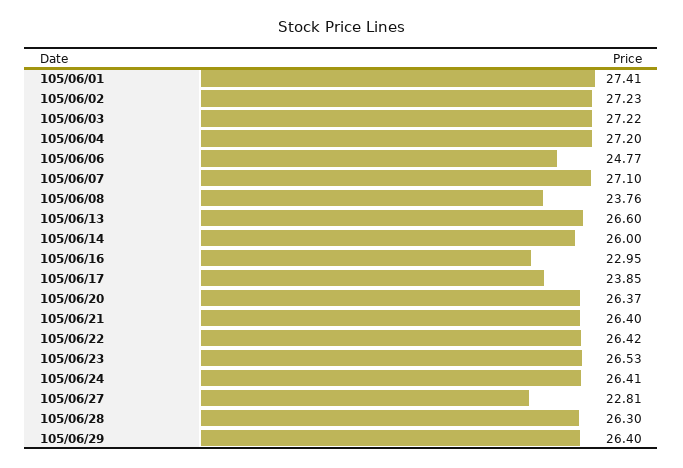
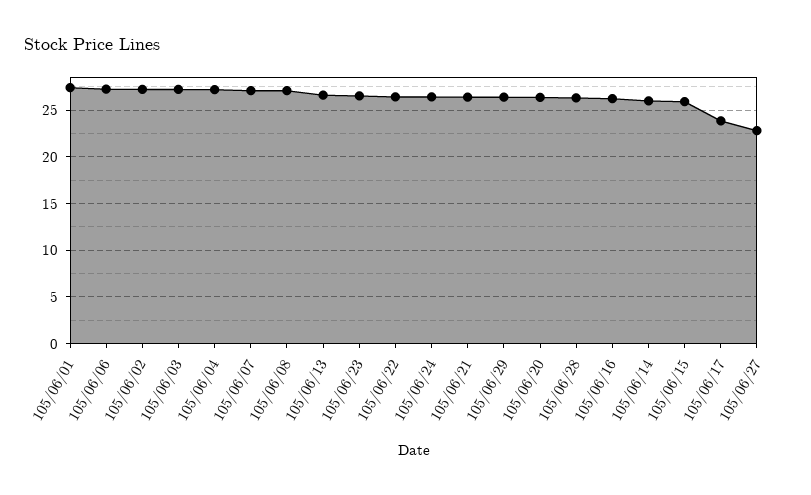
  {
    "105/06/01": 27.41,
    "105/06/02": 27.23,
    "105/06/03": 27.22,
    "105/06/04": 27.2,
-   "105/06/06": 24.77,
+   "105/06/06": 27,
    "105/06/07": 27.1,
-   "105/06/08": 23.76,
+   "105/06/08": 27,
    "105/06/13": 26.6,
    "105/06/14": 26,
-   "105/06/16": 22.95,
+   "105/06/16": 26,
    "105/06/17": 23.85,
    "105/06/20": 26.37,
    "105/06/21": 26.4,
    "105/06/22": 26.42,
    "105/06/23": 26.53,
    "105/06/24": 26.41,
    "105/06/27": 22.81,
    "105/06/28": 26.3,
-   "105/06/29": 26.4
+   "105/06/29": 26.4,
+   "105/06/15": 26
  }

